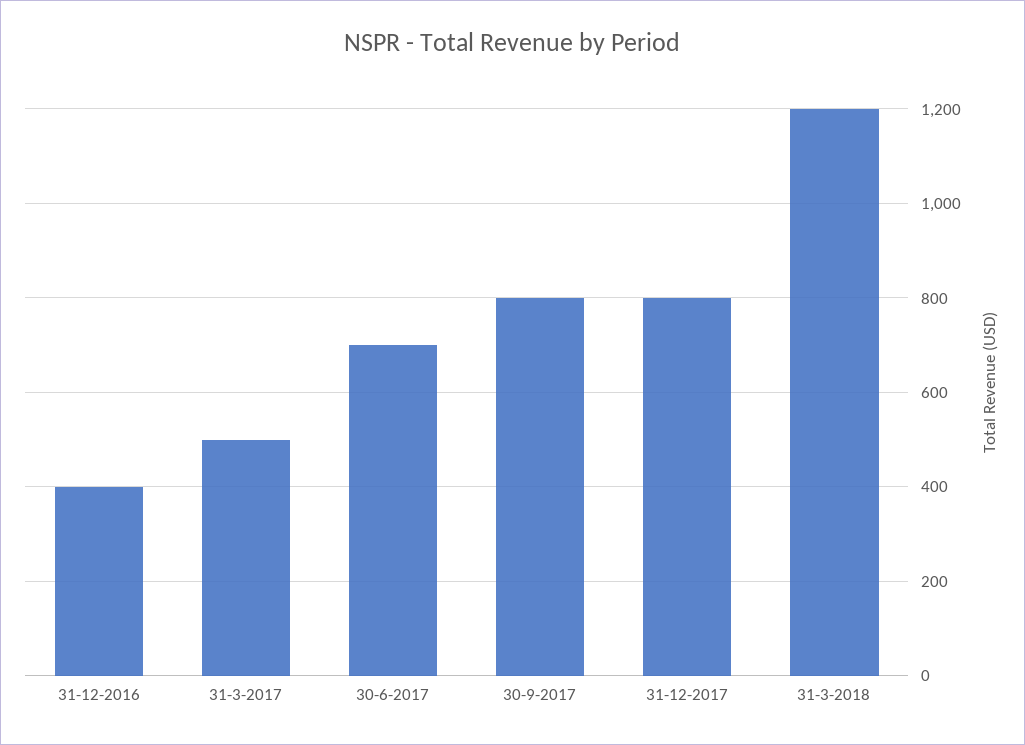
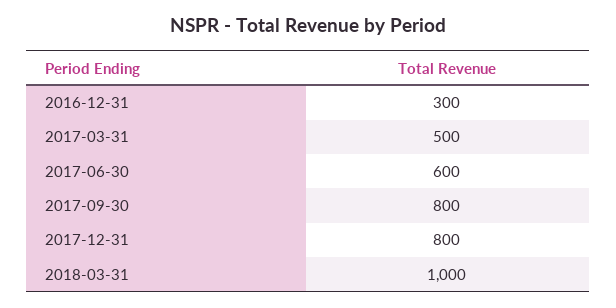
  {
-   "31-12-2016": 400,
+   "31-12-2016": 300,
    "31-3-2017": 500,
-   "30-6-2017": 700,
+   "30-6-2017": 600,
    "30-9-2017": 800,
    "31-12-2017": 800,
-   "31-3-2018": 1200
+   "31-3-2018": 1000
  }

